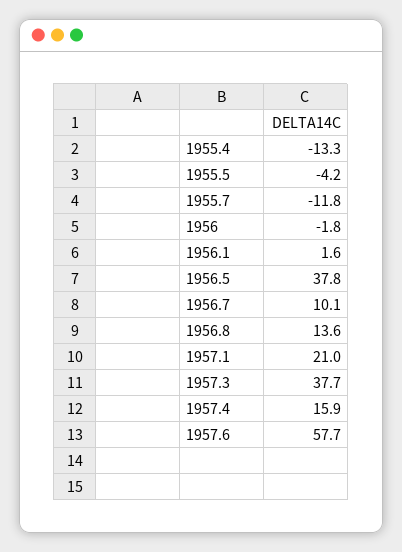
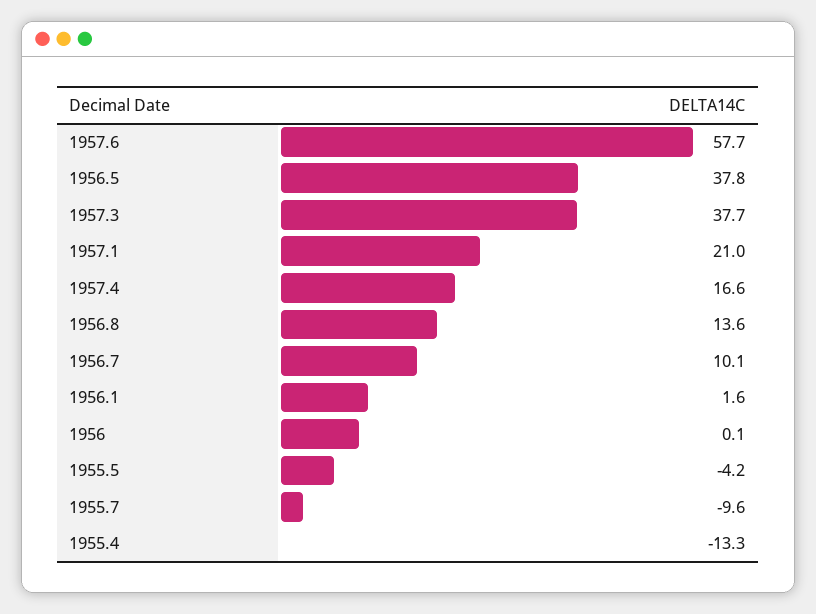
  {
    "1955.4": -13.3,
    "1955.5": -4.2,
-   "1955.7": -11.8,
+   "1955.7": -9.6,
-   "1956": -1.8,
+   "1956": 0.1,
    "1956.1": 1.6,
    "1956.5": 37.8,
    "1956.7": 10.1,
    "1956.8": 13.6,
    "1957.1": 21,
    "1957.3": 37.7,
-   "1957.4": 15.9,
+   "1957.4": 16.6,
    "1957.6": 57.7
  }

